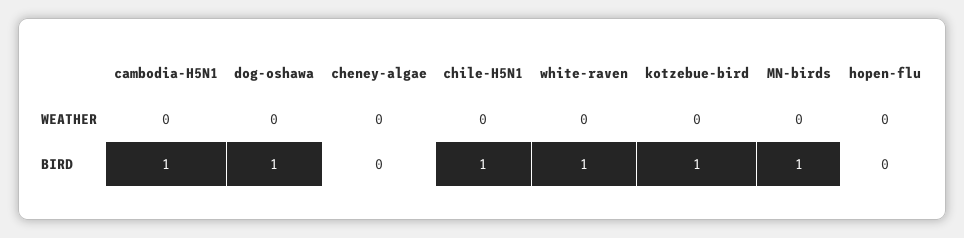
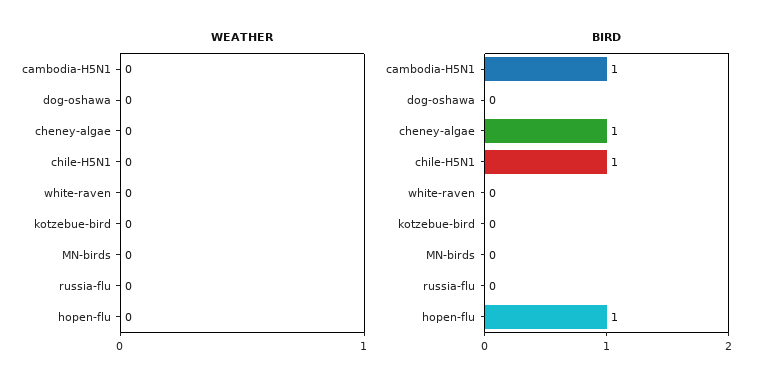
  {
    "WEATHER": {
      "cambodia-H5N1": 0,
      "dog-oshawa": 0,
      "cheney-algae": 0,
      "chile-H5N1": 0,
      "white-raven": 0,
      "kotzebue-bird": 0,
      "MN-birds": 0,
-     "hopen-flu": 0
+     "hopen-flu": 0,
+     "russia-flu": 0
    },
    "BIRD": {
      "cambodia-H5N1": 1,
-     "dog-oshawa": 1,
+     "dog-oshawa": 0,
-     "cheney-algae": 0,
+     "cheney-algae": 1,
      "chile-H5N1": 1,
-     "white-raven": 1,
+     "white-raven": 0,
-     "kotzebue-bird": 1,
+     "kotzebue-bird": 0,
-     "MN-birds": 1,
+     "MN-birds": 0,
-     "hopen-flu": 0
+     "hopen-flu": 1,
+     "russia-flu": 0
    }
  }

